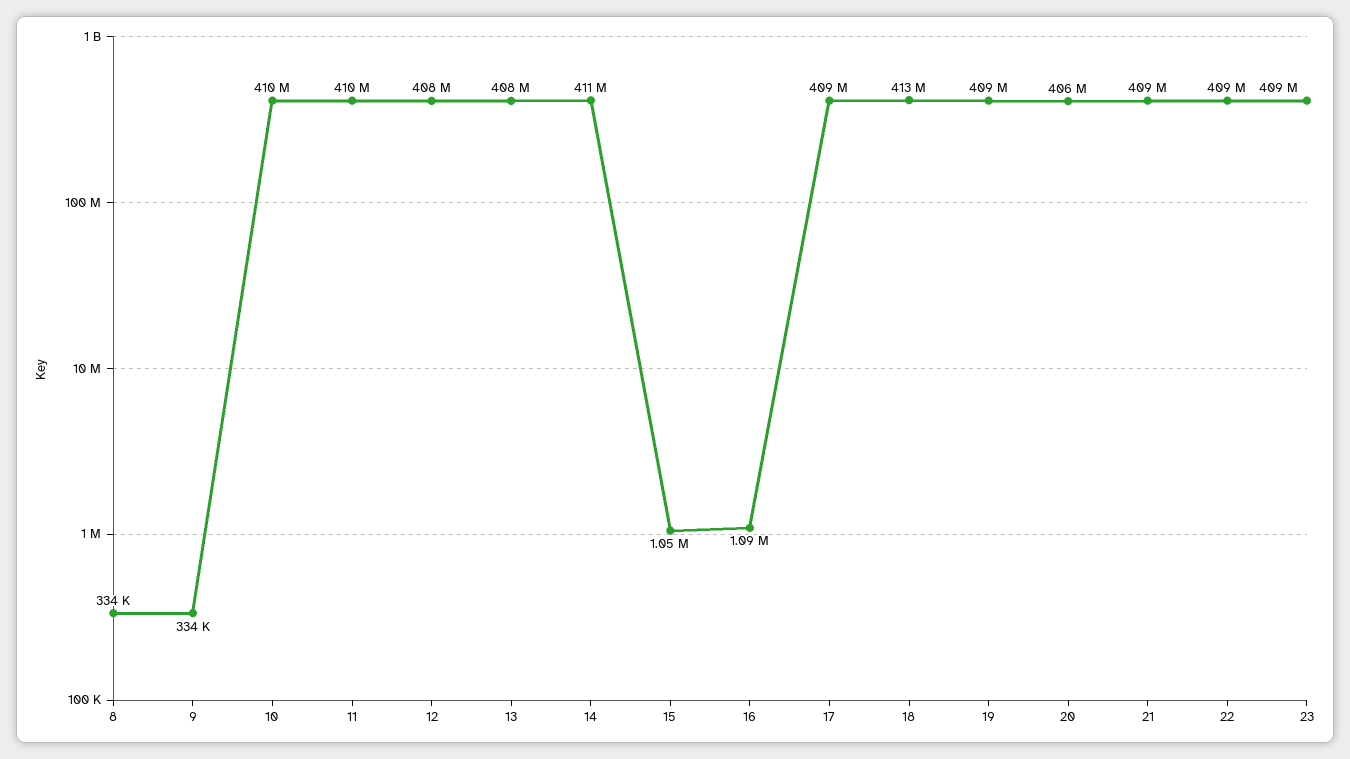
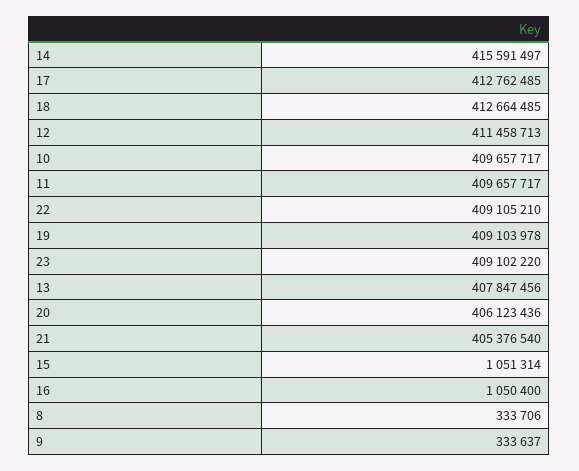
  {
    "8": 333706,
    "9": 333637,
    "10": 409657717,
    "11": 409657717,
-   "12": 408000000,
+   "12": 411458713,
    "13": 407847456,
-   "14": 411000000,
+   "14": 415591497,
    "15": 1051314,
-   "16": 1090000,
+   "16": 1050400,
-   "17": 409000000,
+   "17": 412762485,
    "18": 412664485,
    "19": 409103978,
    "20": 406123436,
-   "21": 409000000,
+   "21": 405376540,
    "22": 409105210,
    "23": 409102220
  }

